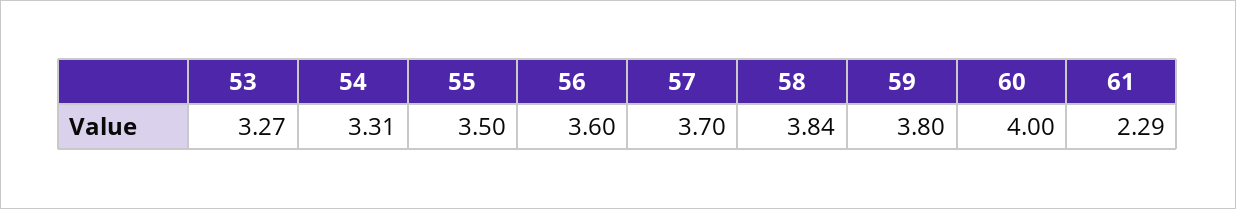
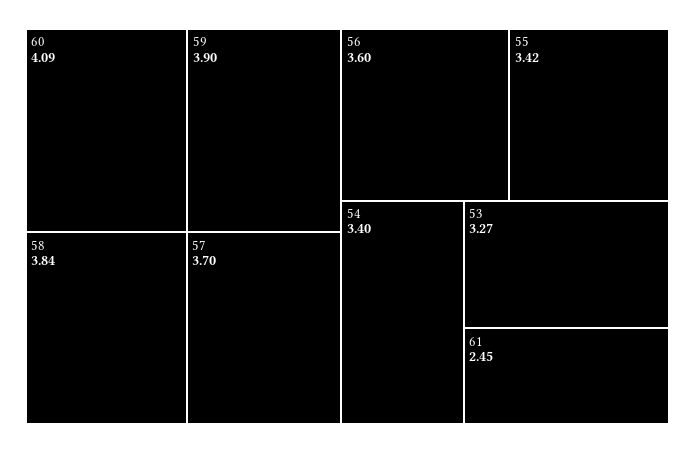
  {
    "53": 3.27,
-   "54": 3.31,
+   "54": 3.4,
-   "55": 3.5,
+   "55": 3.42,
    "56": 3.6,
    "57": 3.7,
    "58": 3.84,
-   "59": 3.8,
+   "59": 3.9,
-   "60": 4,
+   "60": 4.09,
-   "61": 2.29
+   "61": 2.45
  }

